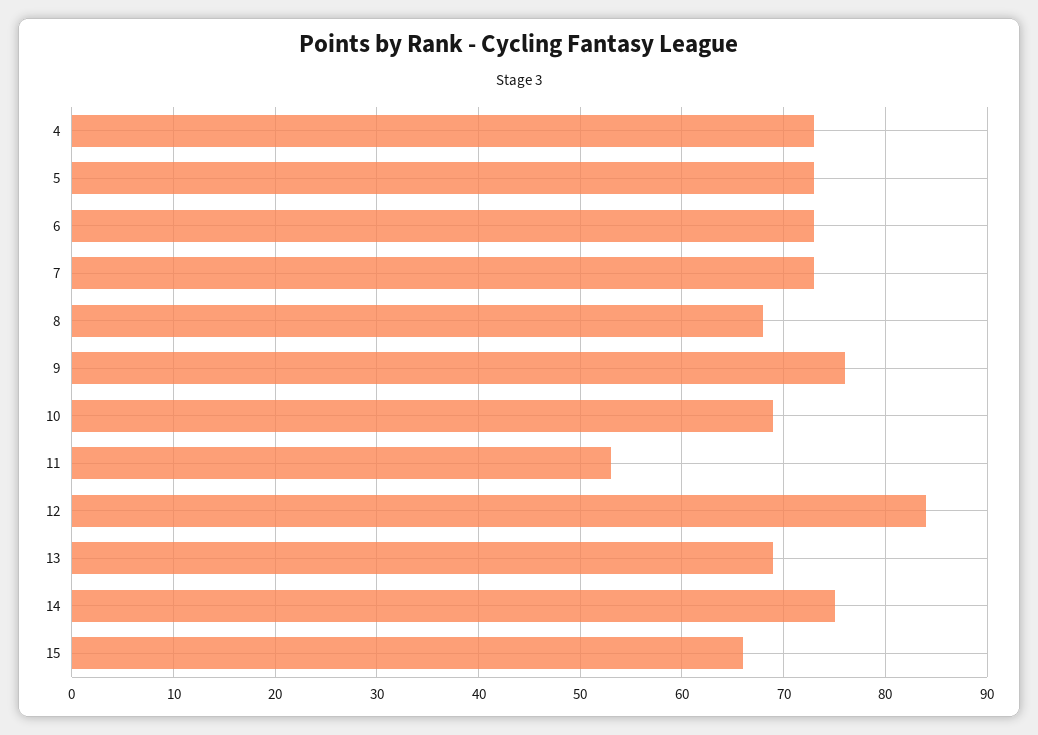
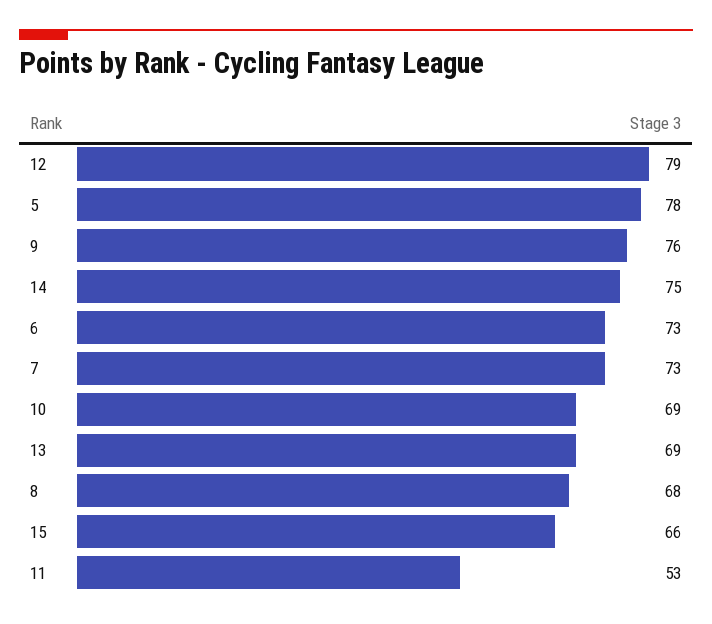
  {
-   "4": 73,
-   "5": 73,
+   "5": 78,
    "6": 73,
    "7": 73,
    "8": 68,
    "9": 76,
    "10": 69,
    "11": 53,
-   "12": 84,
+   "12": 79,
    "13": 69,
    "14": 75,
    "15": 66
  }

